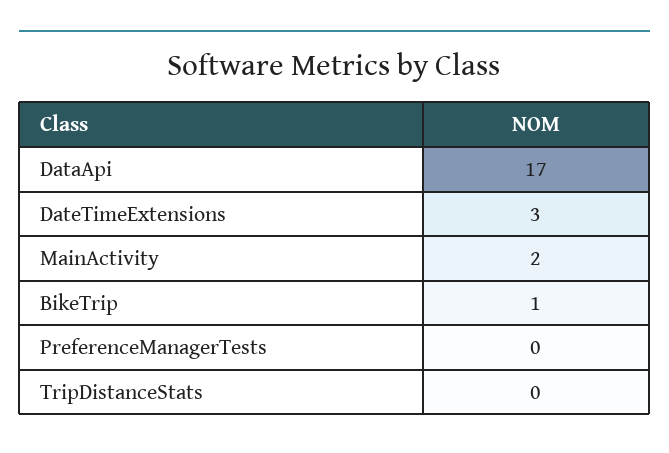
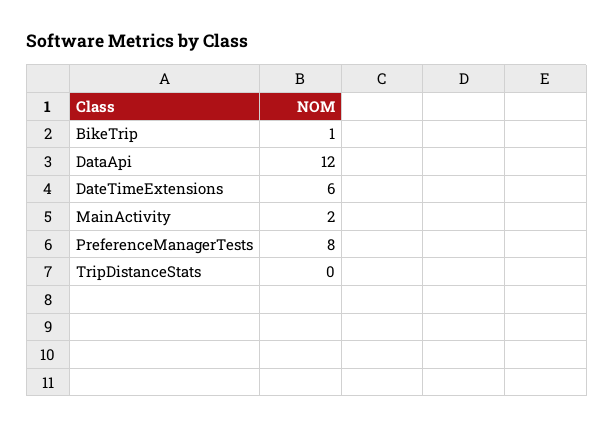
  {
-   "DataApi": 17,
+   "DataApi": 12,
-   "DateTimeExtensions": 3,
+   "DateTimeExtensions": 6,
    "MainActivity": 2,
    "BikeTrip": 1,
-   "PreferenceManagerTests": 0,
+   "PreferenceManagerTests": 8,
    "TripDistanceStats": 0
  }

